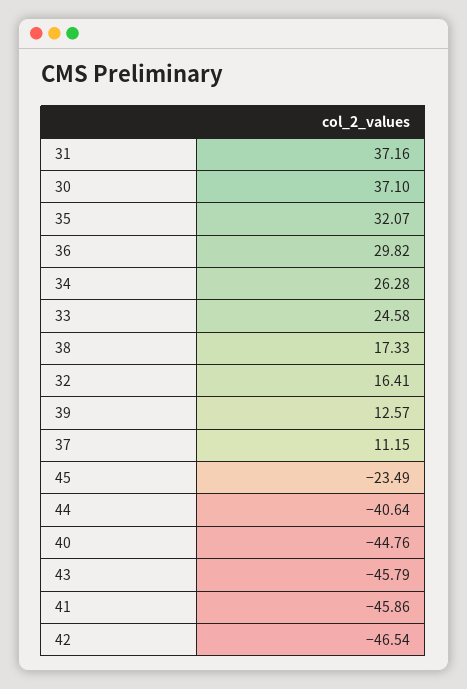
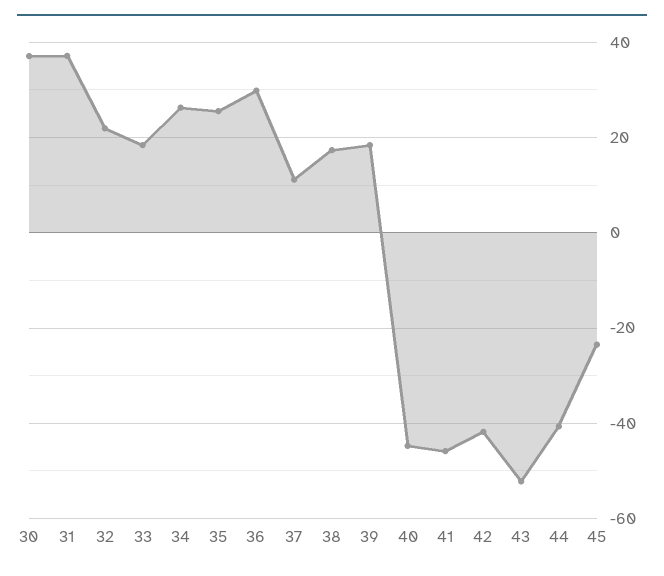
  {
    "31": 37.16,
    "30": 37.1,
-   "35": 32.07,
+   "35": 26,
    "36": 29.82,
    "34": 26.28,
-   "33": 24.58,
+   "33": 18,
    "38": 17.33,
-   "32": 16.41,
+   "32": 22,
-   "39": 12.57,
+   "39": 18,
    "37": 11.15,
    "45": -23.49,
    "44": -40.64,
    "40": -44.76,
-   "43": -45.79,
+   "43": -52,
    "41": -45.86,
-   "42": -46.54
+   "42": -42
  }

